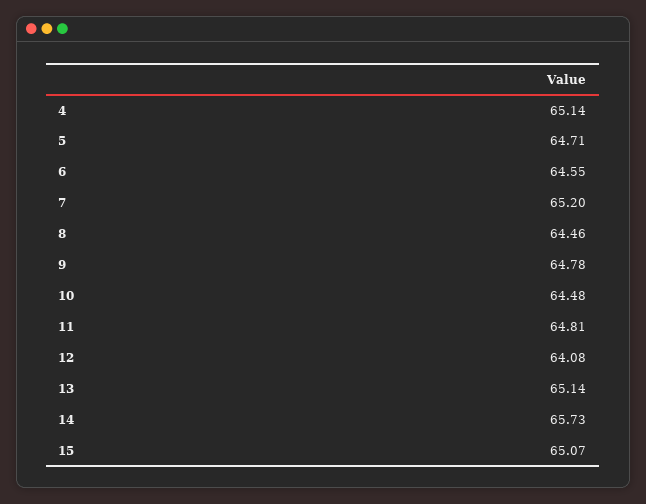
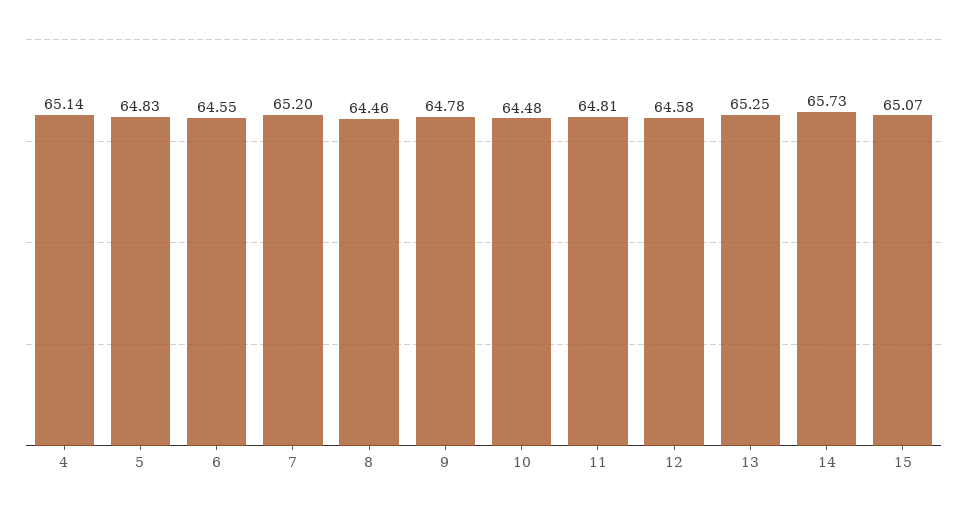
  {
    "4": 65.14,
-   "5": 64.71,
+   "5": 64.83,
    "6": 64.55,
    "7": 65.2,
    "8": 64.46,
    "9": 64.78,
    "10": 64.48,
    "11": 64.81,
-   "12": 64.08,
+   "12": 64.58,
-   "13": 65.14,
+   "13": 65.25,
    "14": 65.73,
    "15": 65.07
  }

